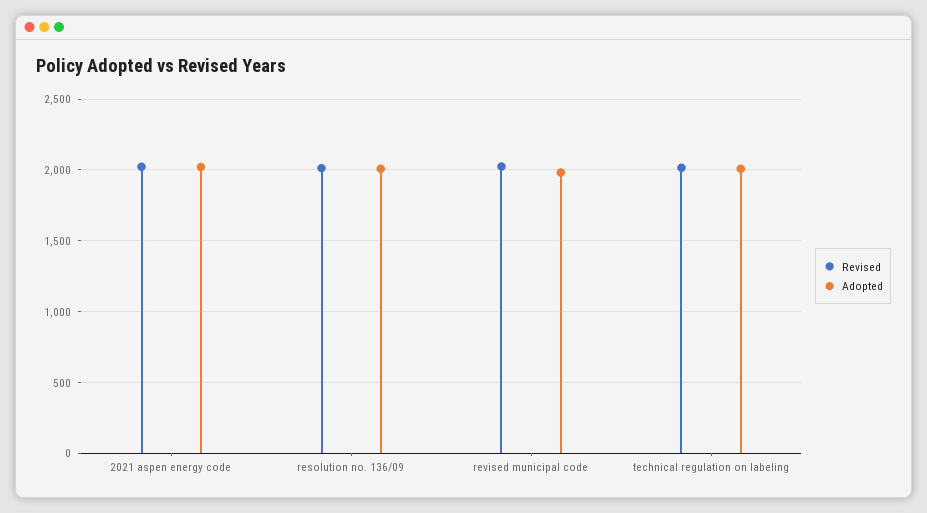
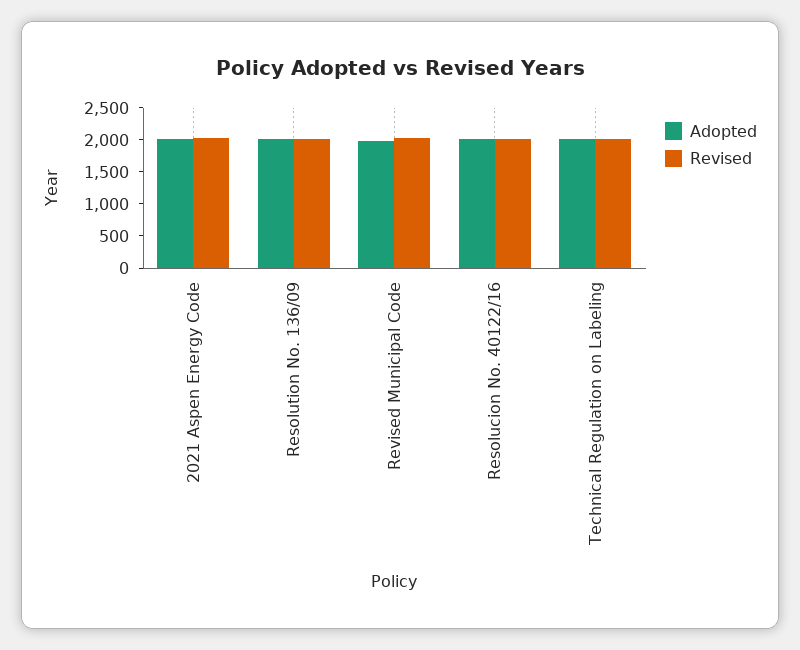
  {
    "Revised": {
      "2021 aspen energy code": 2000,
      "resolution no. 136/09": 2000,
      "revised municipal code": 2000,
-     "technical regulation on labeling": 2000
+     "technical regulation on labeling": 2000,
+     "Resolucion No. 40122/16": 2000
    },
    "Adopted": {
      "2021 aspen energy code": 2000,
      "resolution no. 136/09": 2000,
      "revised municipal code": 2000,
-     "technical regulation on labeling": 2000
+     "technical regulation on labeling": 2000,
+     "Resolucion No. 40122/16": 2000
    }
  }

